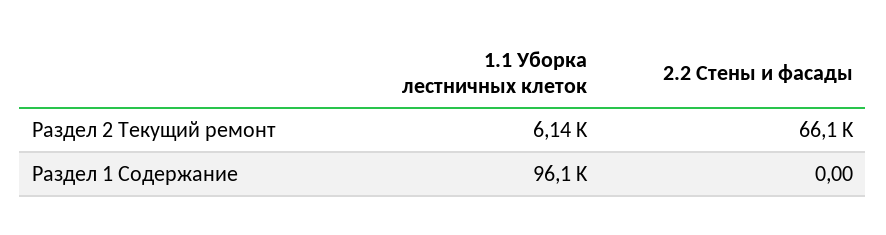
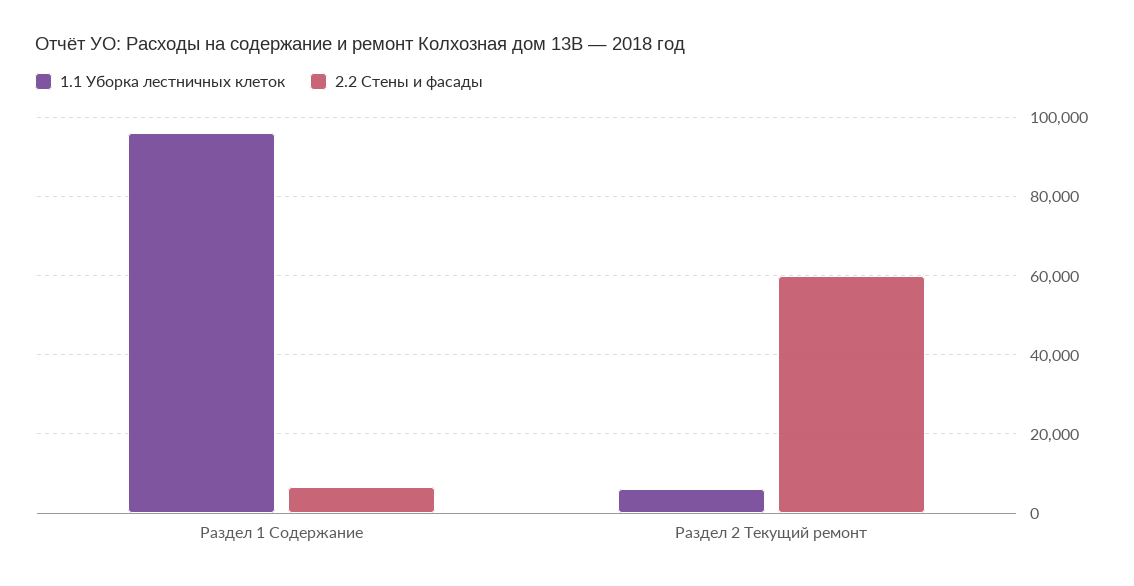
  {
    "1.1 Уборка лестничных клеток": {
      "Раздел 2 Текущий ремонт": 6140,
      "Раздел 1 Содержание": 96100
    },
    "2.2 Стены и фасады": {
-     "Раздел 2 Текущий ремонт": 66100,
+     "Раздел 2 Текущий ремонт": 60000,
-     "Раздел 1 Содержание": 0
+     "Раздел 1 Содержание": 6000
    }
  }

